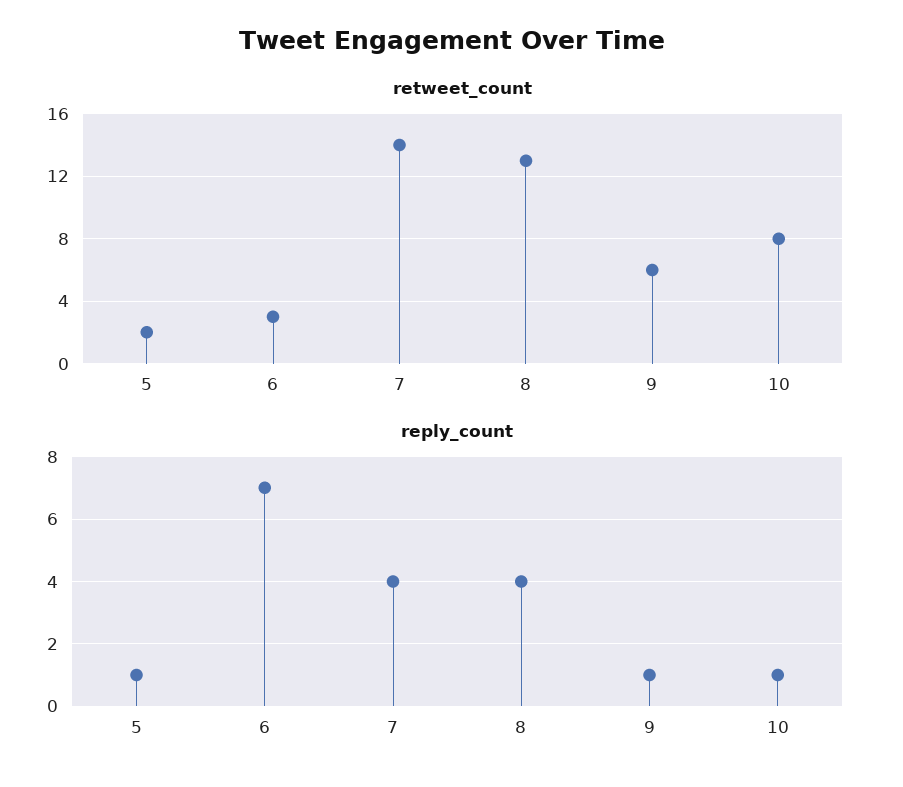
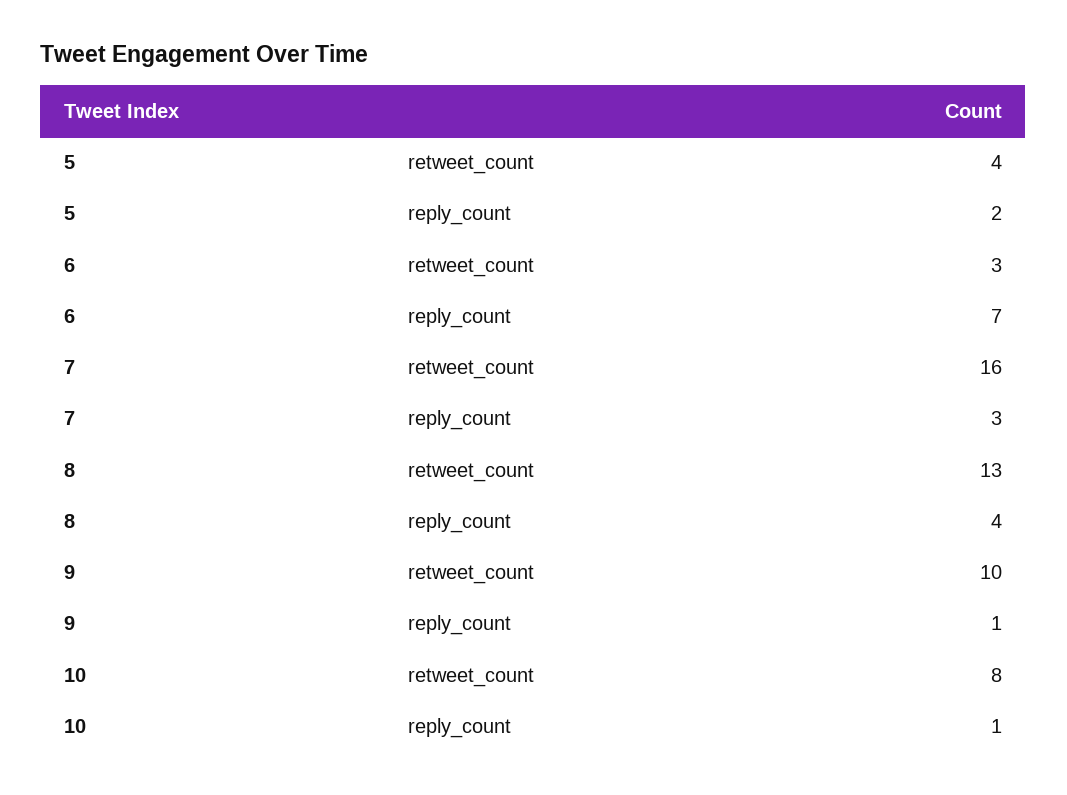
  {
    "retweet_count": {
-     "5": 2,
+     "5": 4,
      "6": 3,
-     "7": 14,
+     "7": 16,
      "8": 13,
-     "9": 6,
+     "9": 10,
      "10": 8
    },
    "reply_count": {
-     "5": 1,
+     "5": 2,
      "6": 7,
-     "7": 4,
+     "7": 3,
      "8": 4,
      "9": 1,
      "10": 1
    }
  }

